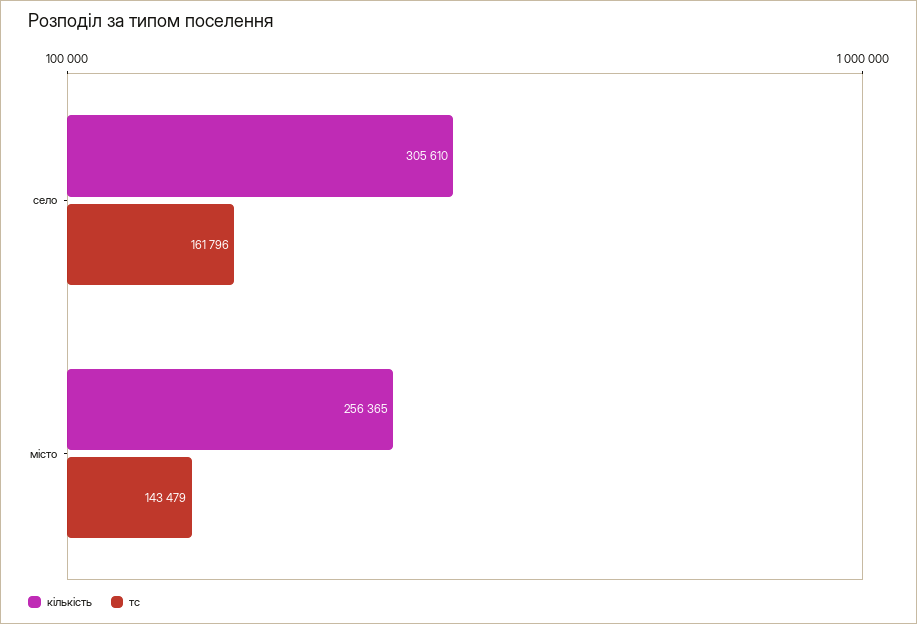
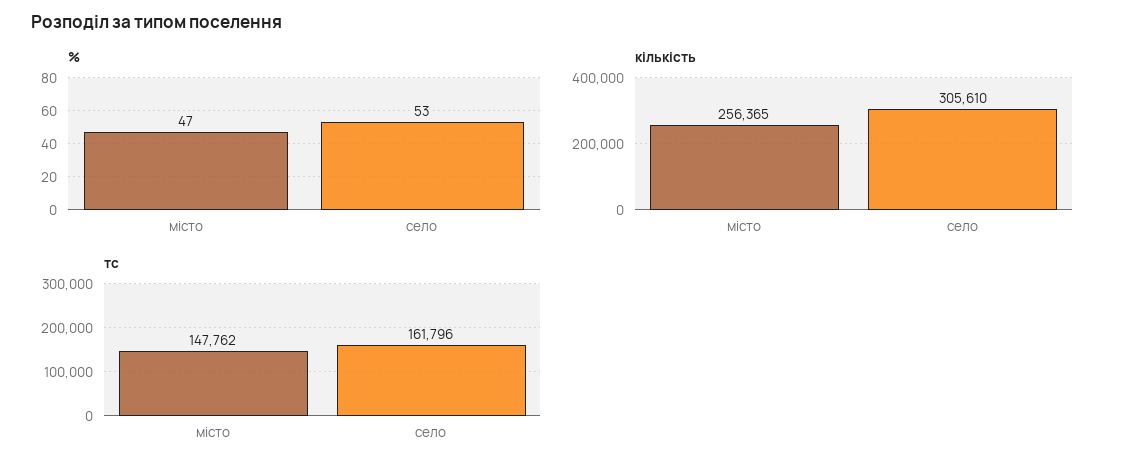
  {
    "кількість": {
      "село": 305610,
      "місто": 256365
    },
    "тс": {
      "село": 161796,
-     "місто": 143479
+     "місто": 147762
-   }
+   },
+   "%": {
+     "місто": 47,
+     "село": 53
+   }
  }

